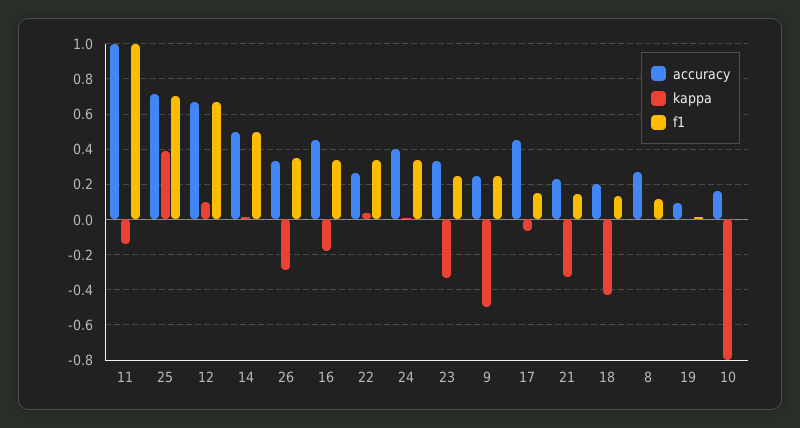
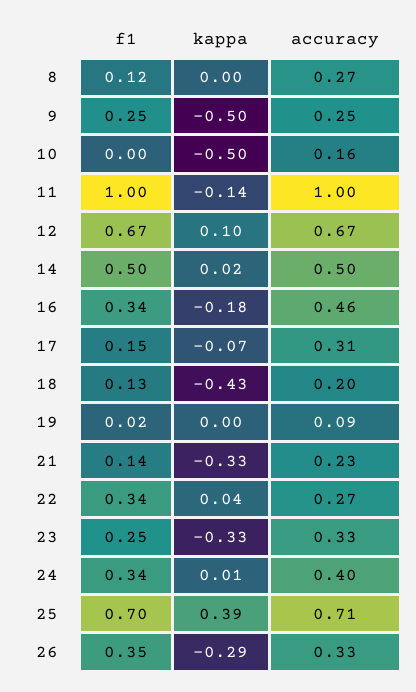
  {
    "accuracy": {
      "11": 1,
      "25": 0.71,
      "12": 0.67,
      "14": 0.5,
      "26": 0.33,
      "16": 0.46,
      "22": 0.27,
      "24": 0.4,
      "23": 0.33,
      "9": 0.25,
-     "17": 0.45,
+     "17": 0.31,
      "21": 0.23,
      "18": 0.2,
      "8": 0.27,
      "19": 0.09,
      "10": 0.16
    },
    "kappa": {
      "11": -0.14,
      "25": 0.39,
      "12": 0.1,
      "14": 0.02,
      "26": -0.29,
      "16": -0.18,
      "22": 0.04,
      "24": 0.01,
      "23": -0.33,
      "9": -0.5,
      "17": -0.07,
      "21": -0.33,
      "18": -0.43,
      "8": 0,
      "19": 0,
-     "10": -0.8
+     "10": -0.5
    },
    "f1": {
      "11": 1,
      "25": 0.7,
      "12": 0.67,
      "14": 0.5,
      "26": 0.35,
      "16": 0.34,
      "22": 0.34,
      "24": 0.34,
      "23": 0.25,
      "9": 0.25,
      "17": 0.15,
      "21": 0.14,
      "18": 0.13,
      "8": 0.12,
      "19": 0.02,
      "10": 0
    }
  }

